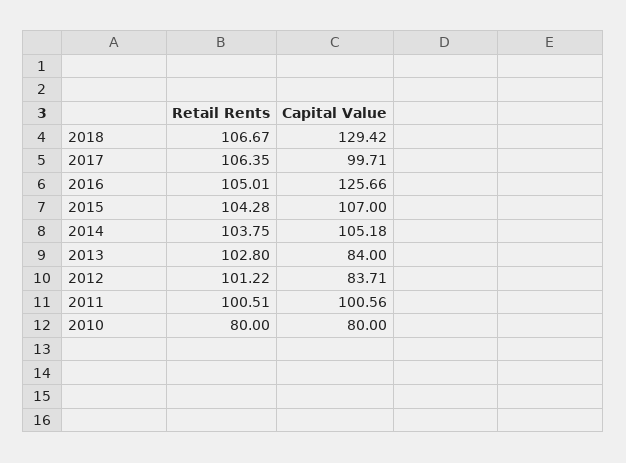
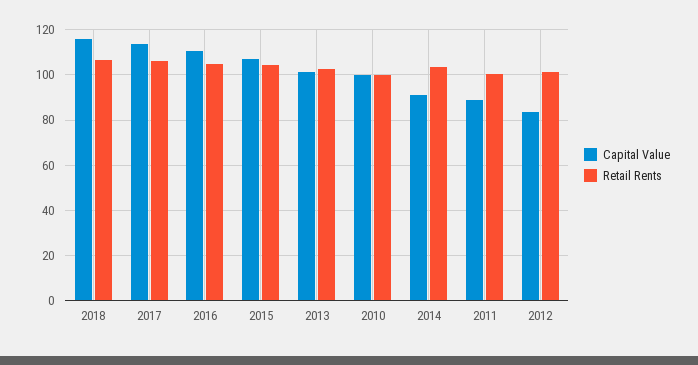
  {
    "Retail Rents": {
      "2018": 106.67,
      "2017": 106.35,
      "2016": 105.01,
      "2015": 104.28,
      "2014": 103.75,
      "2013": 102.8,
      "2012": 101.22,
      "2011": 100.51,
-     "2010": 80
+     "2010": 100
    },
    "Capital Value": {
-     "2018": 129.42,
+     "2018": 115,
-     "2017": 99.71,
+     "2017": 115,
-     "2016": 125.66,
+     "2016": 110,
      "2015": 107,
-     "2014": 105.18,
+     "2014": 90,
-     "2013": 84,
+     "2013": 100,
      "2012": 83.71,
-     "2011": 100.56,
+     "2011": 90,
-     "2010": 80
+     "2010": 100
    }
  }

